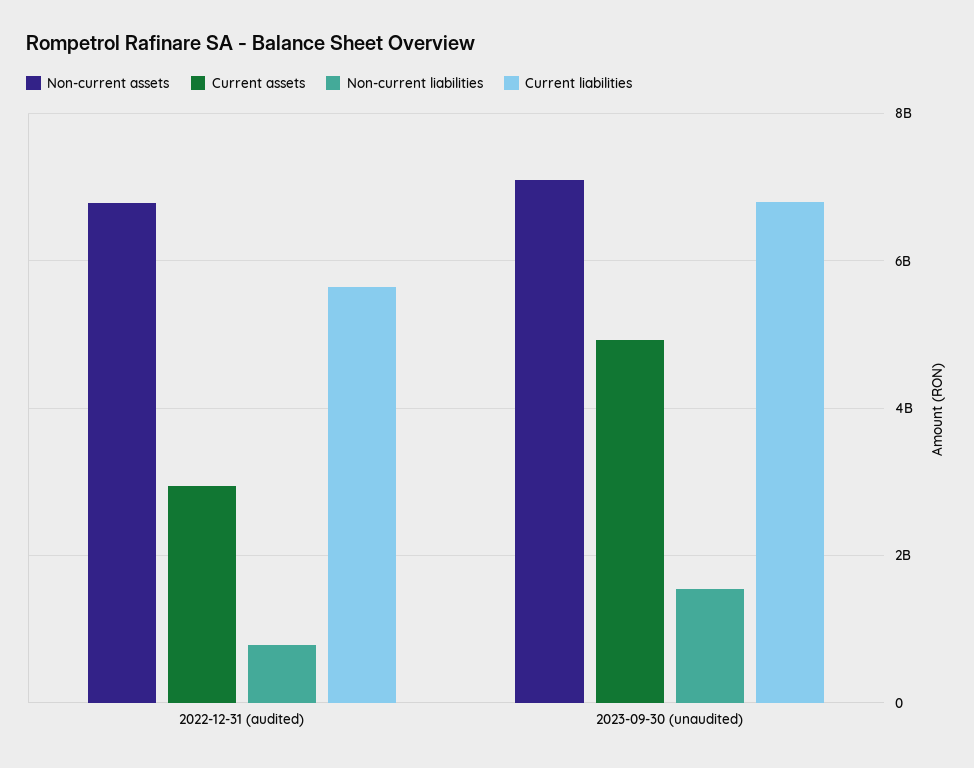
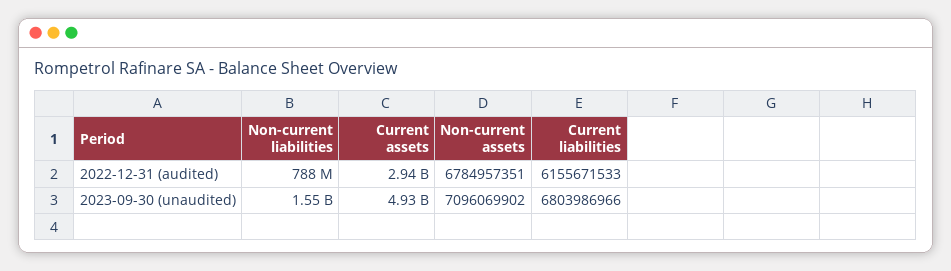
  {
    "Non-current assets": {
      "2022-12-31 (audited)": 6784957351,
      "2023-09-30 (unaudited)": 7096069902
    },
    "Current assets": {
      "2022-12-31 (audited)": 2940000000,
      "2023-09-30 (unaudited)": 4930000000
    },
    "Non-current liabilities": {
      "2022-12-31 (audited)": 788000000,
      "2023-09-30 (unaudited)": 1550000000
    },
    "Current liabilities": {
-     "2022-12-31 (audited)": 5600000000,
+     "2022-12-31 (audited)": 6155671533,
      "2023-09-30 (unaudited)": 6803986966
    }
  }

